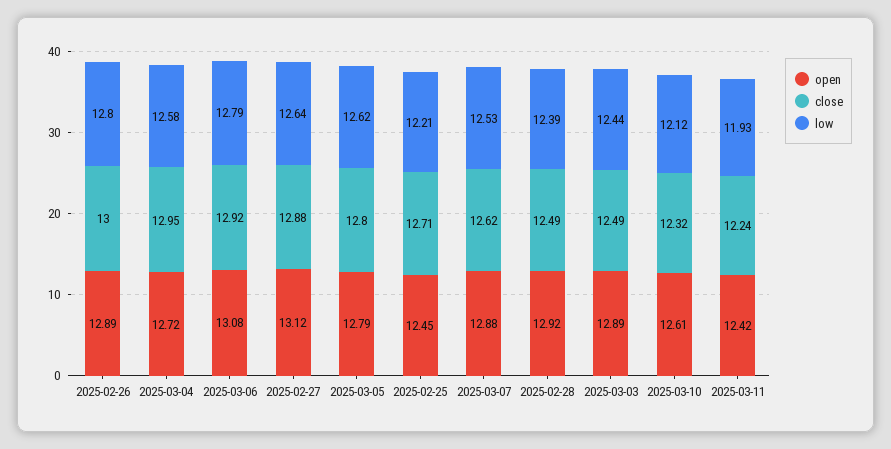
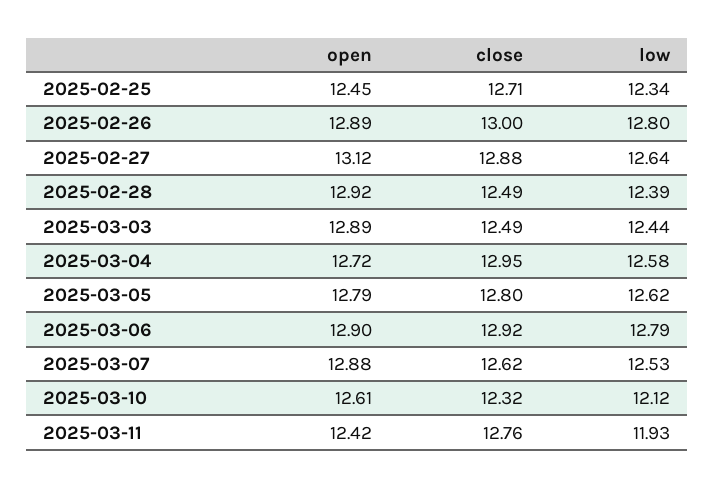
  {
    "open": {
      "2025-02-26": 12.89,
      "2025-03-04": 12.72,
-     "2025-03-06": 13.08,
+     "2025-03-06": 12.9,
      "2025-02-27": 13.12,
      "2025-03-05": 12.79,
      "2025-02-25": 12.45,
      "2025-03-07": 12.88,
      "2025-02-28": 12.92,
      "2025-03-03": 12.89,
      "2025-03-10": 12.61,
      "2025-03-11": 12.42
    },
    "close": {
      "2025-02-26": 13,
      "2025-03-04": 12.95,
      "2025-03-06": 12.92,
      "2025-02-27": 12.88,
      "2025-03-05": 12.8,
      "2025-02-25": 12.71,
      "2025-03-07": 12.62,
      "2025-02-28": 12.49,
      "2025-03-03": 12.49,
      "2025-03-10": 12.32,
-     "2025-03-11": 12.24
+     "2025-03-11": 12.76
    },
    "low": {
      "2025-02-26": 12.8,
      "2025-03-04": 12.58,
      "2025-03-06": 12.79,
      "2025-02-27": 12.64,
      "2025-03-05": 12.62,
-     "2025-02-25": 12.21,
+     "2025-02-25": 12.34,
      "2025-03-07": 12.53,
      "2025-02-28": 12.39,
      "2025-03-03": 12.44,
      "2025-03-10": 12.12,
      "2025-03-11": 11.93
    }
  }

